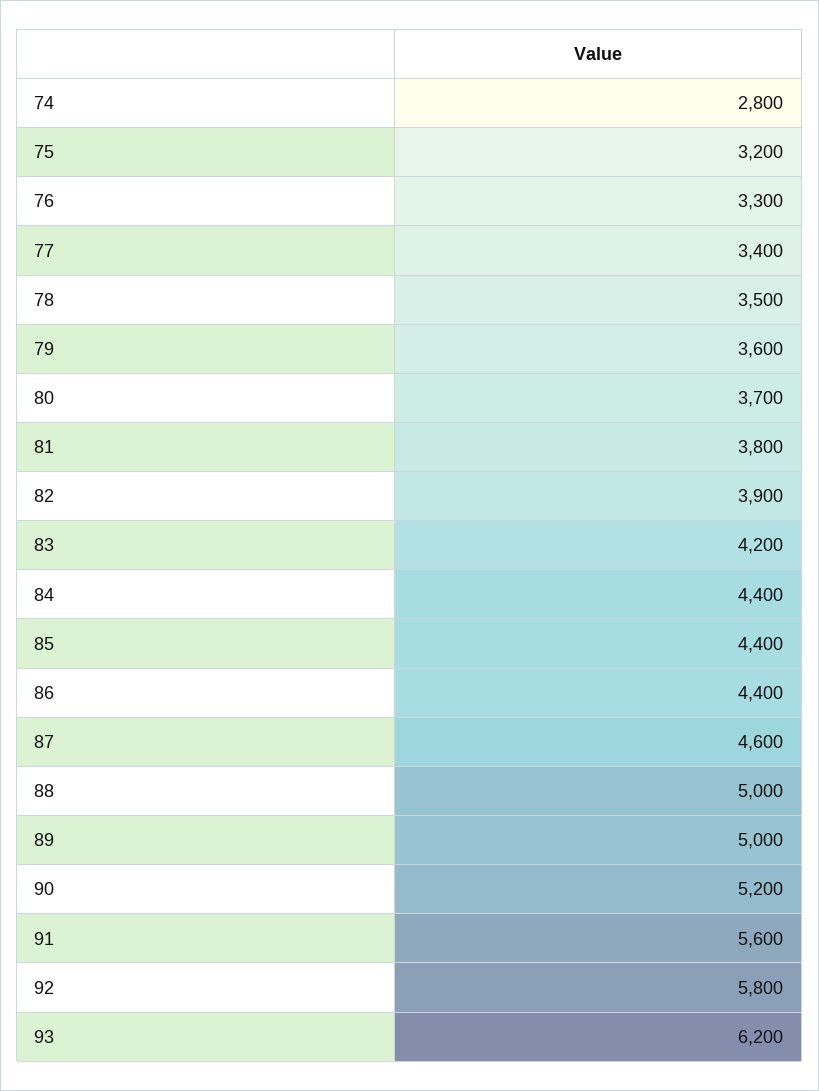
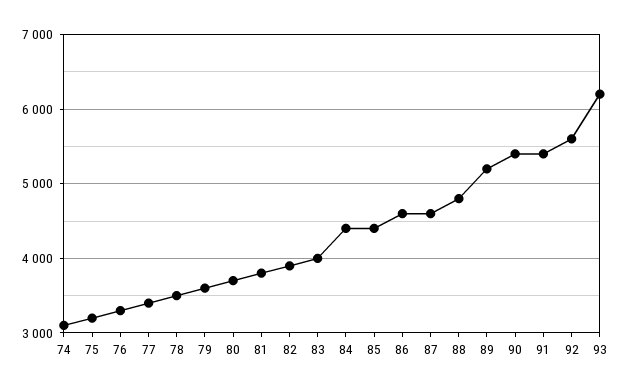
  {
-   "74": 2800,
+   "74": 3100,
    "75": 3200,
    "76": 3300,
    "77": 3400,
    "78": 3500,
    "79": 3600,
    "80": 3700,
    "81": 3800,
    "82": 3900,
-   "83": 4200,
+   "83": 4000,
    "84": 4400,
    "85": 4400,
-   "86": 4400,
+   "86": 4600,
    "87": 4600,
-   "88": 5000,
+   "88": 4800,
-   "89": 5000,
+   "89": 5200,
-   "90": 5200,
+   "90": 5400,
-   "91": 5600,
+   "91": 5400,
-   "92": 5800,
+   "92": 5600,
    "93": 6200
  }

